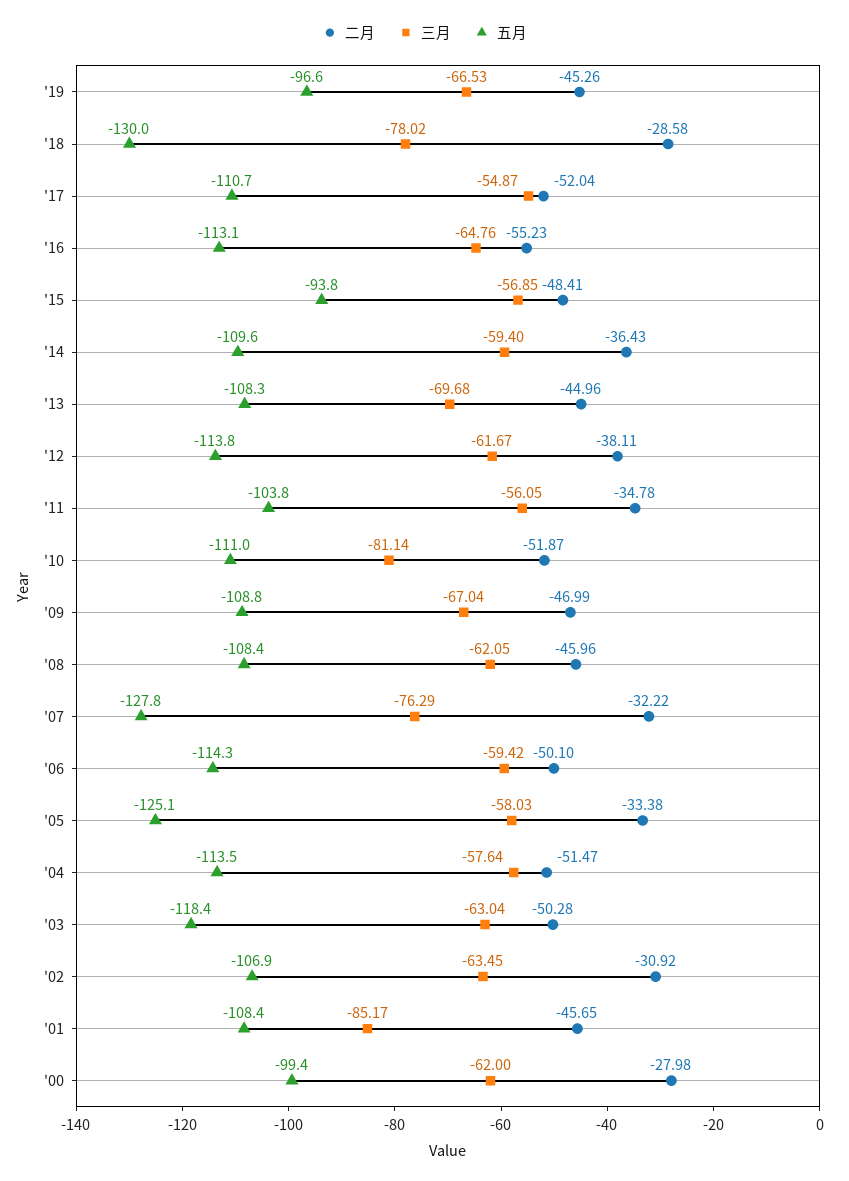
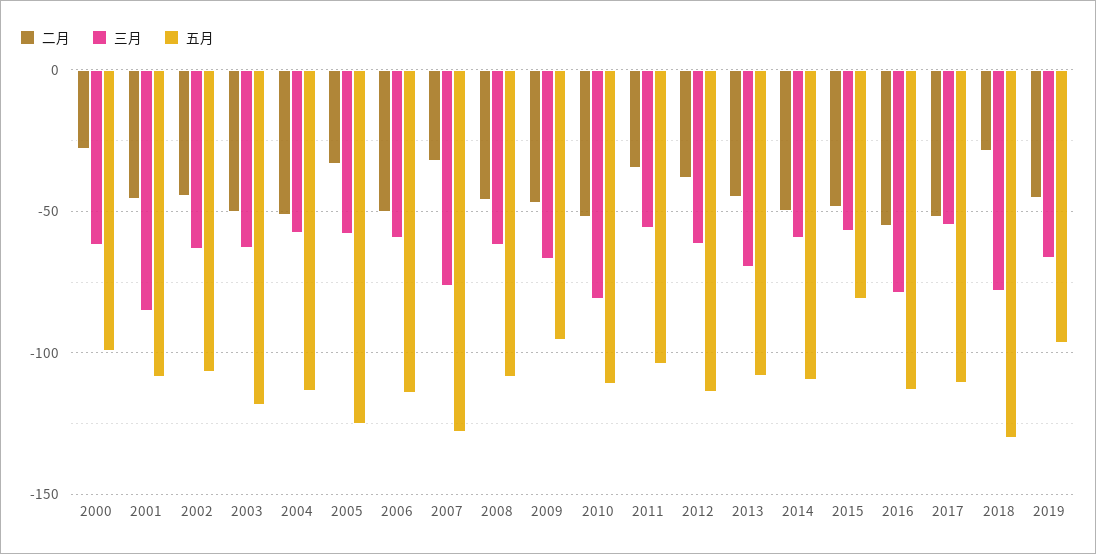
  {
    "二月": {
      "'19": -45.26,
      "'18": -28.58,
      "'17": -52.04,
      "'16": -55.23,
      "'15": -48.41,
-     "'14": -36.43,
+     "'14": -50,
      "'13": -44.96,
      "'12": -38.11,
      "'11": -34.78,
      "'10": -51.87,
      "'09": -46.99,
      "'08": -45.96,
      "'07": -32.22,
      "'06": -50.1,
      "'05": -33.38,
      "'04": -51.47,
      "'03": -50.28,
-     "'02": -30.92,
+     "'02": -45,
      "'01": -45.65,
      "'00": -27.98
    },
    "三月": {
      "'19": -66.53,
      "'18": -78.02,
      "'17": -54.87,
-     "'16": -64.76,
+     "'16": -80,
      "'15": -56.85,
      "'14": -59.4,
      "'13": -69.68,
      "'12": -61.67,
      "'11": -56.05,
      "'10": -81.14,
      "'09": -67.04,
      "'08": -62.05,
      "'07": -76.29,
      "'06": -59.42,
      "'05": -58.03,
      "'04": -57.64,
      "'03": -63.04,
      "'02": -63.45,
      "'01": -85.17,
      "'00": -62
    },
    "五月": {
      "'19": -96.6,
      "'18": -130,
      "'17": -110.7,
      "'16": -113.1,
-     "'15": -93.8,
+     "'15": -80,
      "'14": -109.6,
      "'13": -108.3,
      "'12": -113.8,
      "'11": -103.8,
      "'10": -111,
-     "'09": -108.8,
+     "'09": -95,
      "'08": -108.4,
      "'07": -127.8,
      "'06": -114.3,
      "'05": -125.1,
      "'04": -113.5,
      "'03": -118.4,
      "'02": -106.9,
      "'01": -108.4,
      "'00": -99.4
    }
  }

